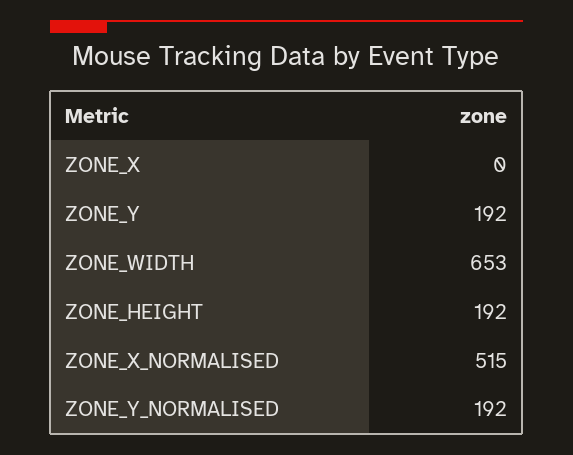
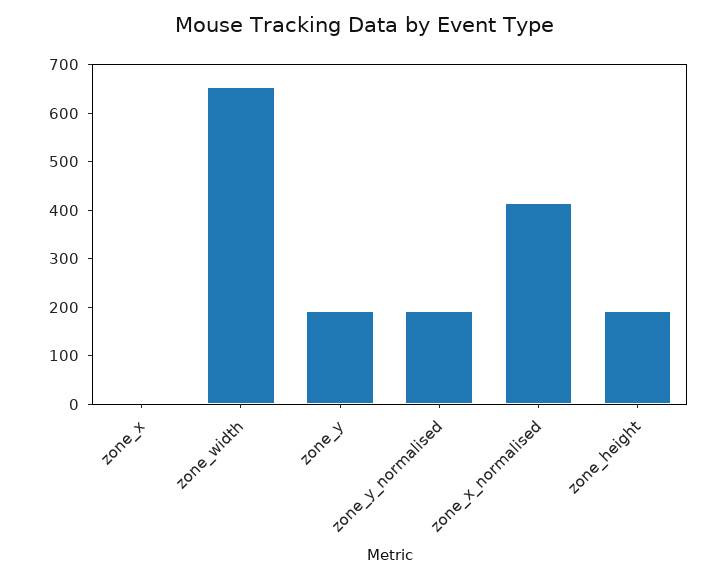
  {
    "ZONE_X": 0,
    "ZONE_Y": 192,
    "ZONE_WIDTH": 653,
    "ZONE_HEIGHT": 192,
-   "ZONE_X_NORMALISED": 515,
+   "ZONE_X_NORMALISED": 420,
    "ZONE_Y_NORMALISED": 192
  }

